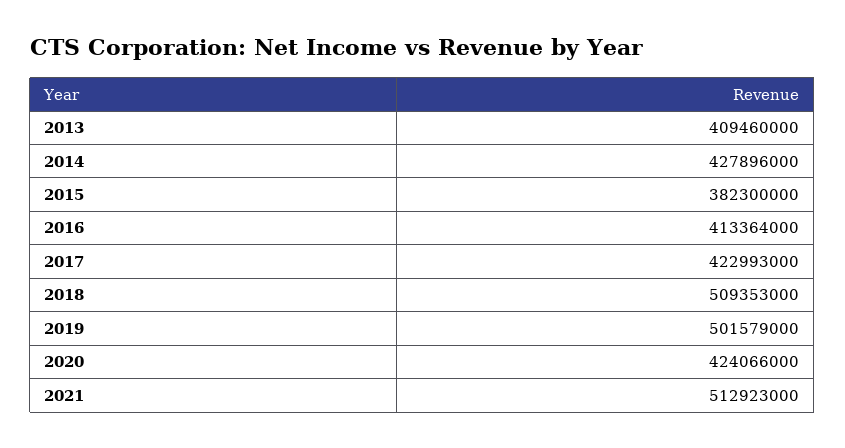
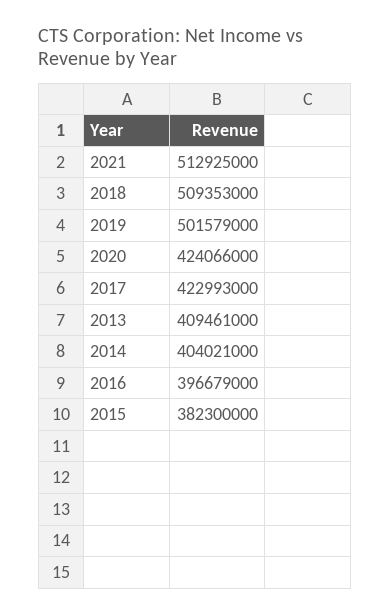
  {
-   "2013": 409460000,
+   "2013": 409461000,
-   "2014": 427896000,
+   "2014": 404021000,
    "2015": 382300000,
-   "2016": 413364000,
+   "2016": 396679000,
    "2017": 422993000,
    "2018": 509353000,
    "2019": 501579000,
    "2020": 424066000,
-   "2021": 512923000
+   "2021": 512925000
  }

